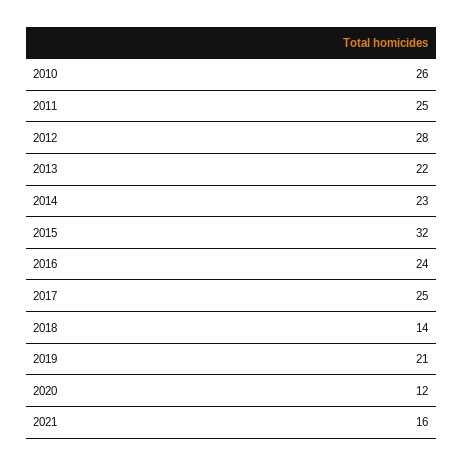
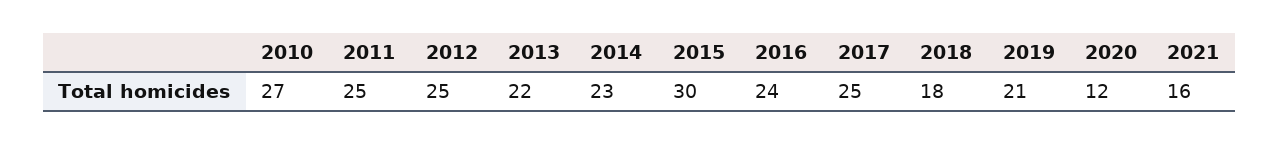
  {
-   "2010": 26,
+   "2010": 27,
    "2011": 25,
-   "2012": 28,
+   "2012": 25,
    "2013": 22,
    "2014": 23,
-   "2015": 32,
+   "2015": 30,
    "2016": 24,
    "2017": 25,
-   "2018": 14,
+   "2018": 18,
    "2019": 21,
    "2020": 12,
    "2021": 16
  }

